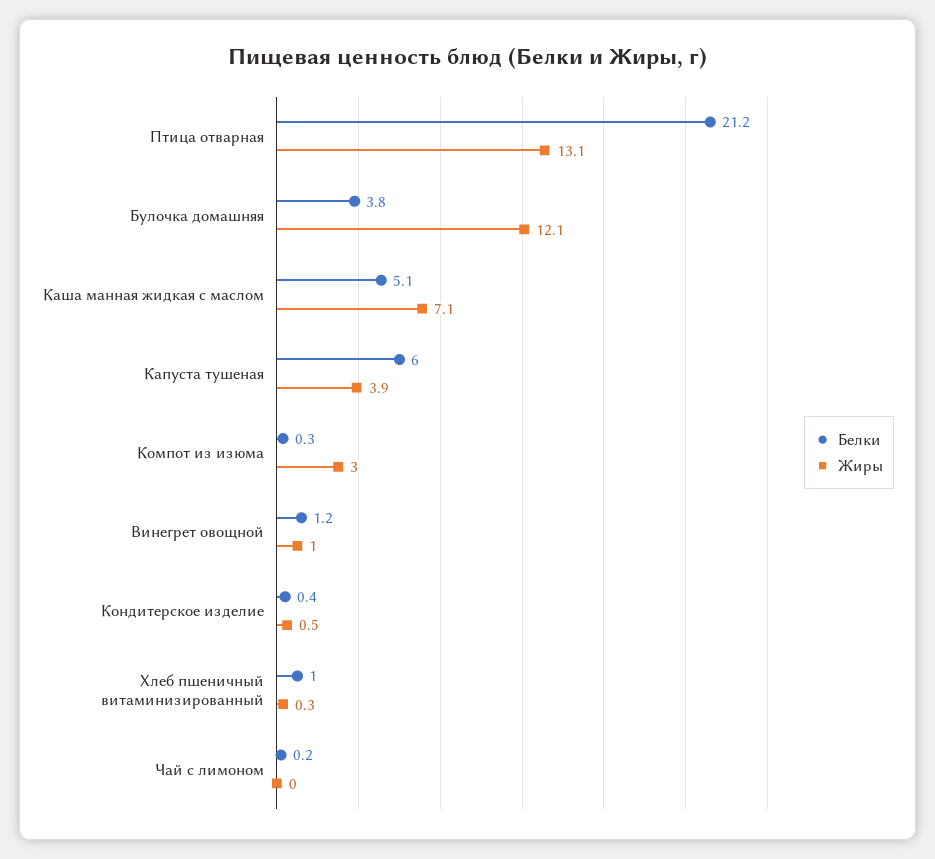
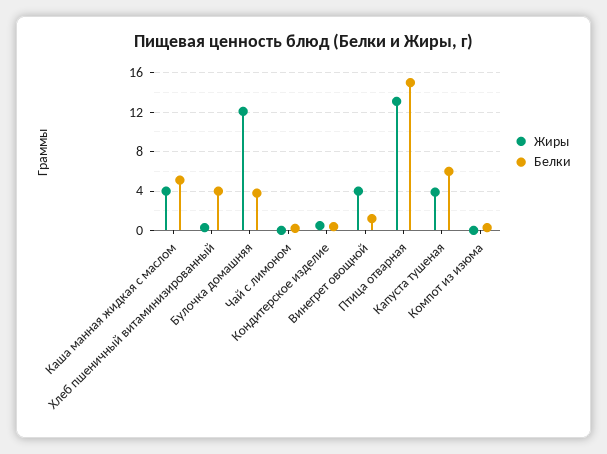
  {
    "Белки": {
-     "Птица отварная": 21.2,
+     "Птица отварная": 15,
      "Булочка домашняя": 3.8,
      "Каша манная жидкая с маслом": 5.1,
      "Капуста тушеная": 6,
      "Компот из изюма": 0.3,
      "Винегрет овощной": 1.2,
      "Кондитерское изделие": 0.4,
-     "Хлеб пшеничный витаминизированный": 1,
+     "Хлеб пшеничный витаминизированный": 4,
      "Чай с лимоном": 0.2
    },
    "Жиры": {
      "Птица отварная": 13.1,
      "Булочка домашняя": 12.1,
-     "Каша манная жидкая с маслом": 7.1,
+     "Каша манная жидкая с маслом": 4,
      "Капуста тушеная": 3.9,
-     "Компот из изюма": 3,
+     "Компот из изюма": 0,
-     "Винегрет овощной": 1,
+     "Винегрет овощной": 4,
      "Кондитерское изделие": 0.5,
      "Хлеб пшеничный витаминизированный": 0.3,
      "Чай с лимоном": 0
    }
  }

